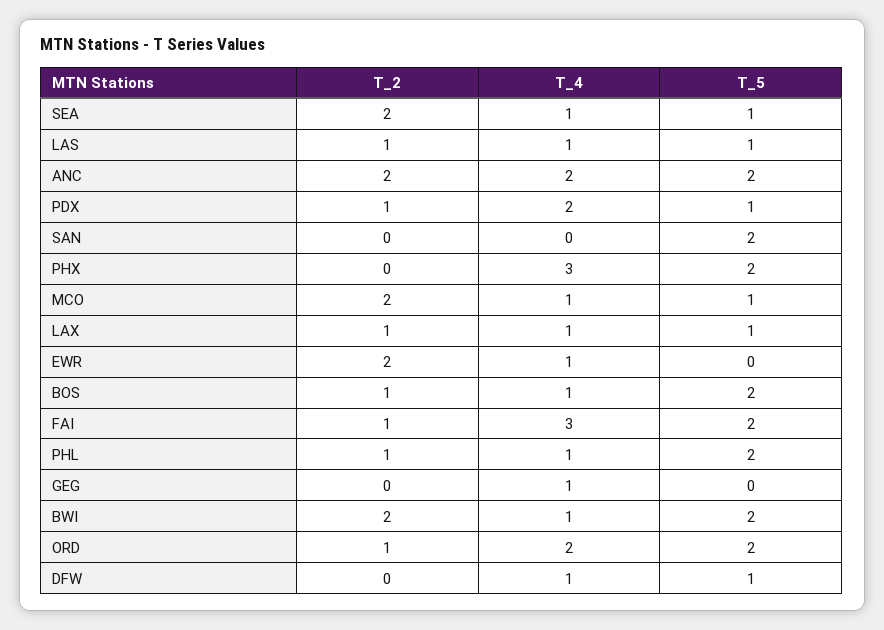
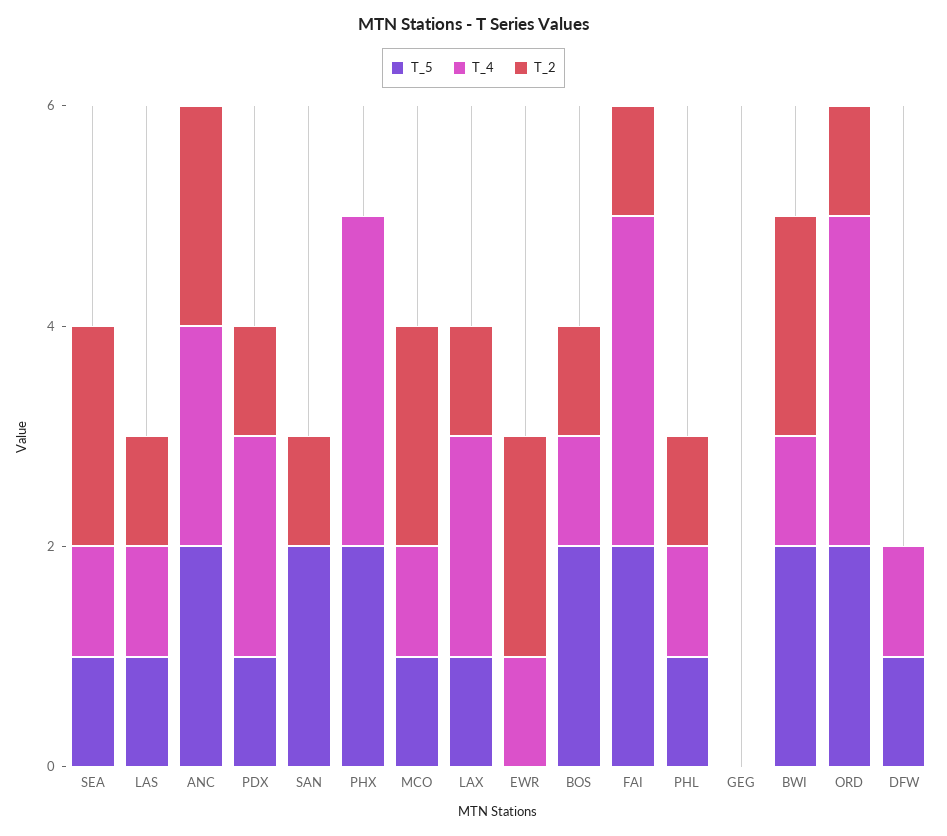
  {
    "T_2": {
      "SEA": 2,
      "LAS": 1,
      "ANC": 2,
      "PDX": 1,
-     "SAN": 0,
+     "SAN": 1,
      "PHX": 0,
      "MCO": 2,
      "LAX": 1,
      "EWR": 2,
      "BOS": 1,
      "FAI": 1,
      "PHL": 1,
      "GEG": 0,
      "BWI": 2,
      "ORD": 1,
      "DFW": 0
    },
    "T_4": {
      "SEA": 1,
      "LAS": 1,
      "ANC": 2,
      "PDX": 2,
      "SAN": 0,
      "PHX": 3,
      "MCO": 1,
-     "LAX": 1,
+     "LAX": 2,
      "EWR": 1,
      "BOS": 1,
      "FAI": 3,
      "PHL": 1,
-     "GEG": 1,
+     "GEG": 0,
      "BWI": 1,
-     "ORD": 2,
+     "ORD": 3,
      "DFW": 1
    },
    "T_5": {
      "SEA": 1,
      "LAS": 1,
      "ANC": 2,
      "PDX": 1,
      "SAN": 2,
      "PHX": 2,
      "MCO": 1,
      "LAX": 1,
      "EWR": 0,
      "BOS": 2,
      "FAI": 2,
-     "PHL": 2,
+     "PHL": 1,
      "GEG": 0,
      "BWI": 2,
      "ORD": 2,
      "DFW": 1
    }
  }

